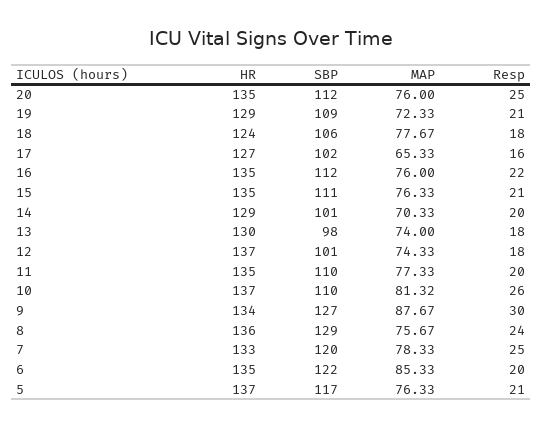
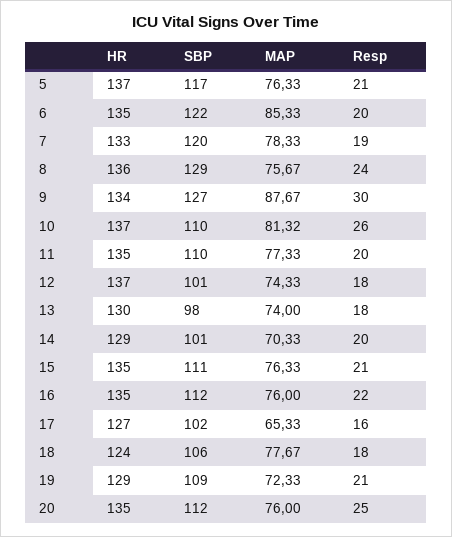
  {
    "HR": {
      "20": 135,
      "19": 129,
      "18": 124,
      "17": 127,
      "16": 135,
      "15": 135,
      "14": 129,
      "13": 130,
      "12": 137,
      "11": 135,
      "10": 137,
      "9": 134,
      "8": 136,
      "7": 133,
      "6": 135,
      "5": 137
    },
    "SBP": {
      "20": 112,
      "19": 109,
      "18": 106,
      "17": 102,
      "16": 112,
      "15": 111,
      "14": 101,
      "13": 98,
      "12": 101,
      "11": 110,
      "10": 110,
      "9": 127,
      "8": 129,
      "7": 120,
      "6": 122,
      "5": 117
    },
    "MAP": {
      "20": 76,
      "19": 72.33,
      "18": 77.67,
      "17": 65.33,
      "16": 76,
      "15": 76.33,
      "14": 70.33,
      "13": 74,
      "12": 74.33,
      "11": 77.33,
      "10": 81.32,
      "9": 87.67,
      "8": 75.67,
      "7": 78.33,
      "6": 85.33,
      "5": 76.33
    },
    "Resp": {
      "20": 25,
      "19": 21,
      "18": 18,
      "17": 16,
      "16": 22,
      "15": 21,
      "14": 20,
      "13": 18,
      "12": 18,
      "11": 20,
      "10": 26,
      "9": 30,
      "8": 24,
-     "7": 25,
+     "7": 19,
      "6": 20,
      "5": 21
    }
  }

